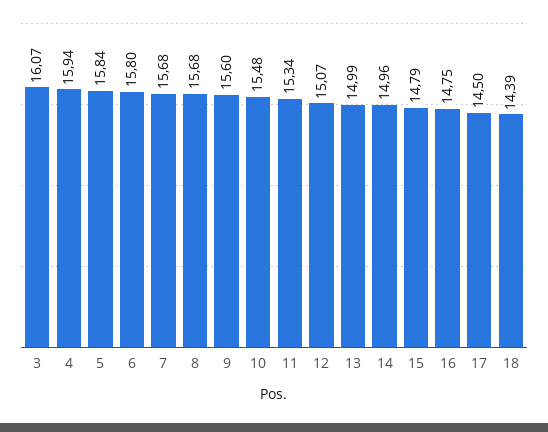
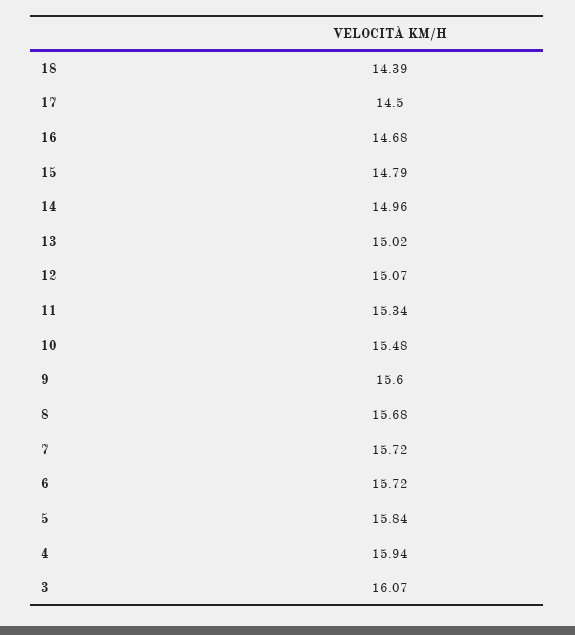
  {
    "3": 16.07,
    "4": 15.94,
    "5": 15.84,
-   "6": 15.8,
+   "6": 15.72,
-   "7": 15.68,
+   "7": 15.72,
    "8": 15.68,
    "9": 15.6,
    "10": 15.48,
    "11": 15.34,
    "12": 15.07,
-   "13": 14.99,
+   "13": 15.02,
    "14": 14.96,
    "15": 14.79,
-   "16": 14.75,
+   "16": 14.68,
    "17": 14.5,
    "18": 14.39
  }

